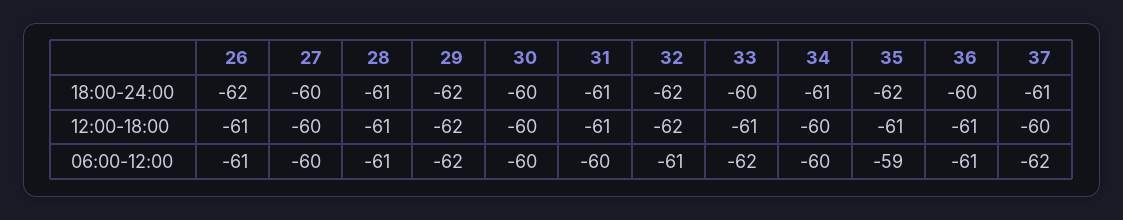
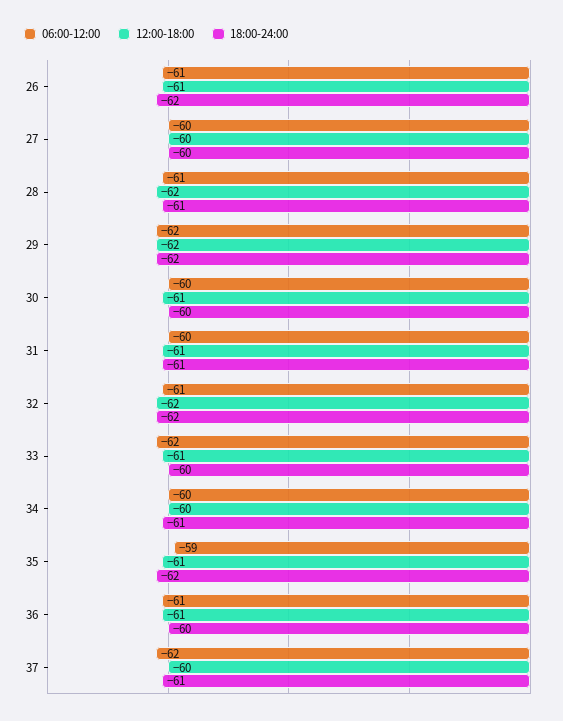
  {
    "18:00-24:00": {
      "26": -62,
      "27": -60,
      "28": -61,
      "29": -62,
      "30": -60,
      "31": -61,
      "32": -62,
      "33": -60,
      "34": -61,
      "35": -62,
      "36": -60,
      "37": -61
    },
    "12:00-18:00": {
      "26": -61,
      "27": -60,
-     "28": -61,
+     "28": -62,
      "29": -62,
-     "30": -60,
+     "30": -61,
      "31": -61,
      "32": -62,
      "33": -61,
      "34": -60,
      "35": -61,
      "36": -61,
      "37": -60
    },
    "06:00-12:00": {
      "26": -61,
      "27": -60,
      "28": -61,
      "29": -62,
      "30": -60,
      "31": -60,
      "32": -61,
      "33": -62,
      "34": -60,
      "35": -59,
      "36": -61,
      "37": -62
    }
  }

